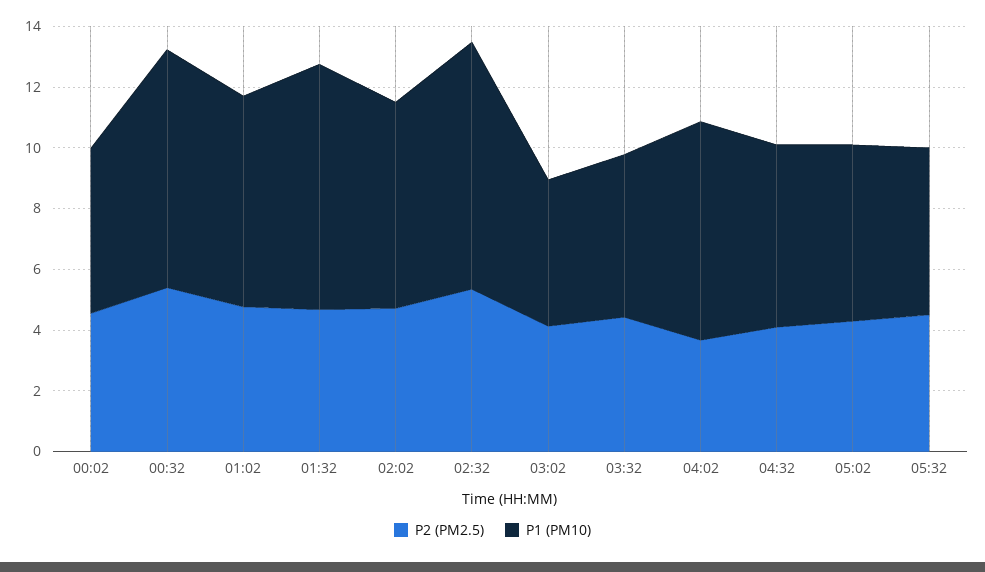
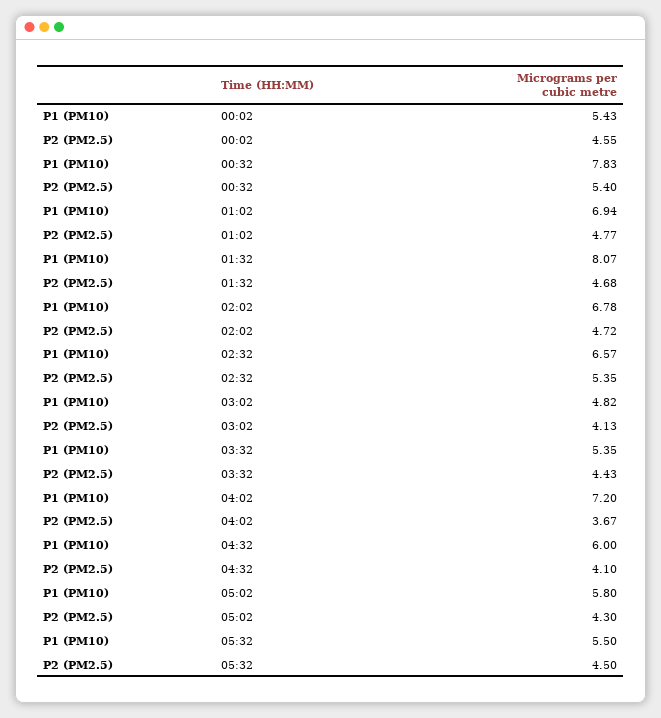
  {
    "P2 (PM2.5)": {
      "00:02": 4.55,
      "00:32": 5.4,
      "01:02": 4.77,
      "01:32": 4.68,
      "02:02": 4.72,
      "02:32": 5.35,
      "03:02": 4.13,
      "03:32": 4.43,
      "04:02": 3.67,
      "04:32": 4.1,
      "05:02": 4.3,
      "05:32": 4.5
    },
    "P1 (PM10)": {
      "00:02": 5.43,
      "00:32": 7.83,
      "01:02": 6.94,
      "01:32": 8.07,
      "02:02": 6.78,
-     "02:32": 8,
+     "02:32": 6.57,
      "03:02": 4.82,
      "03:32": 5.35,
      "04:02": 7.2,
      "04:32": 6,
      "05:02": 5.8,
      "05:32": 5.5
    }
  }

